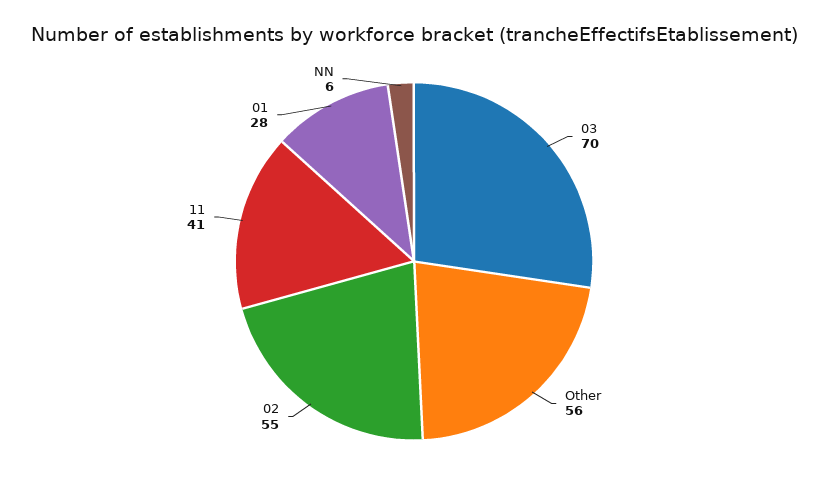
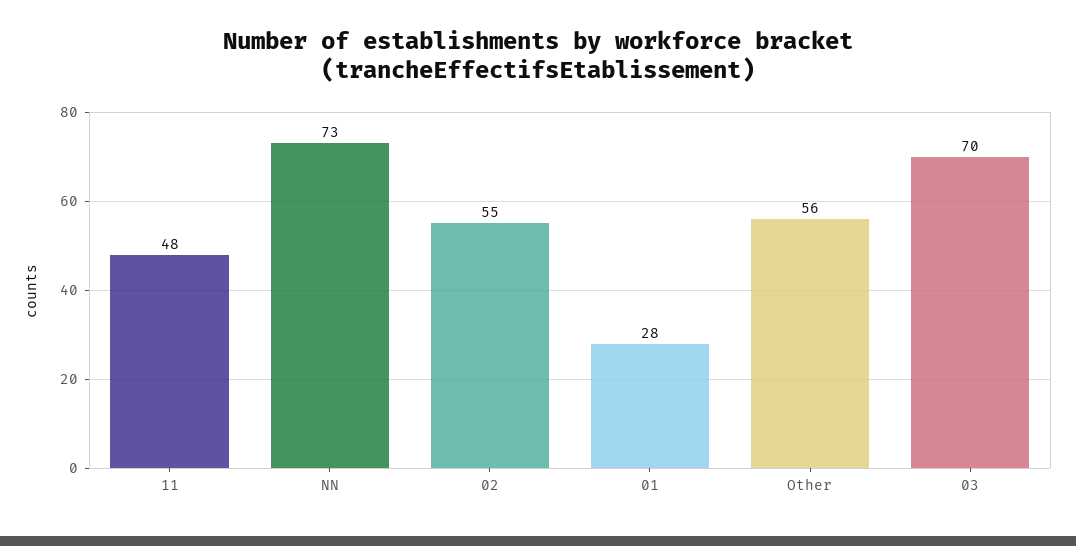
  {
    "03": 70,
    "Other": 56,
    "02": 55,
-   "11": 41,
+   "11": 48,
    "01": 28,
-   "NN": 6
+   "NN": 73
  }

